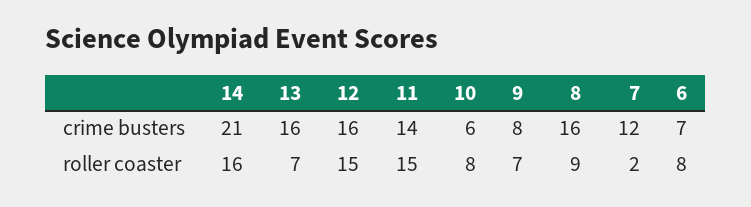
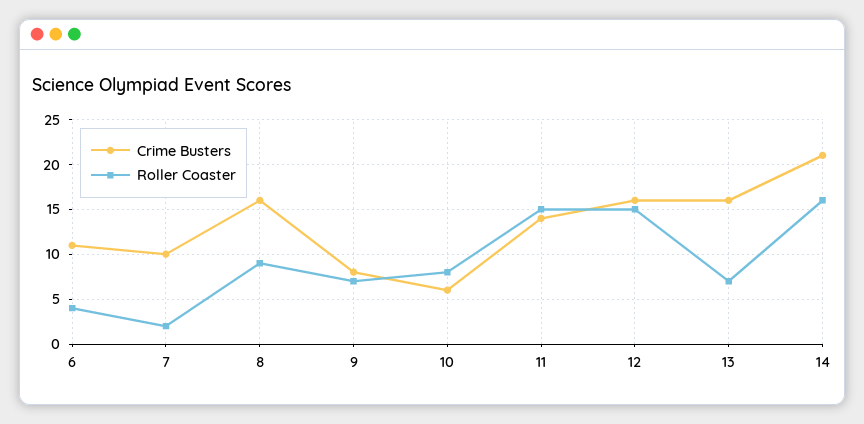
  {
    "crime busters": {
      "14": 21,
      "13": 16,
      "12": 16,
      "11": 14,
      "10": 6,
      "9": 8,
      "8": 16,
-     "7": 12,
+     "7": 10,
-     "6": 7
+     "6": 11
    },
    "roller coaster": {
      "14": 16,
      "13": 7,
      "12": 15,
      "11": 15,
      "10": 8,
      "9": 7,
      "8": 9,
      "7": 2,
-     "6": 8
+     "6": 4
    }
  }

